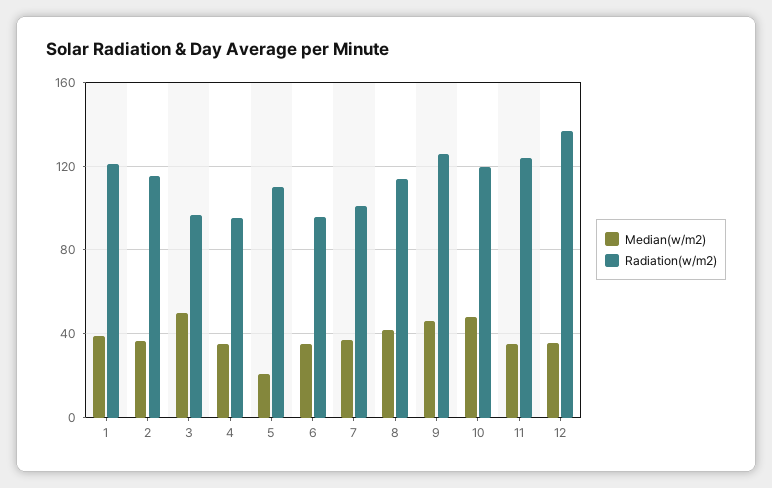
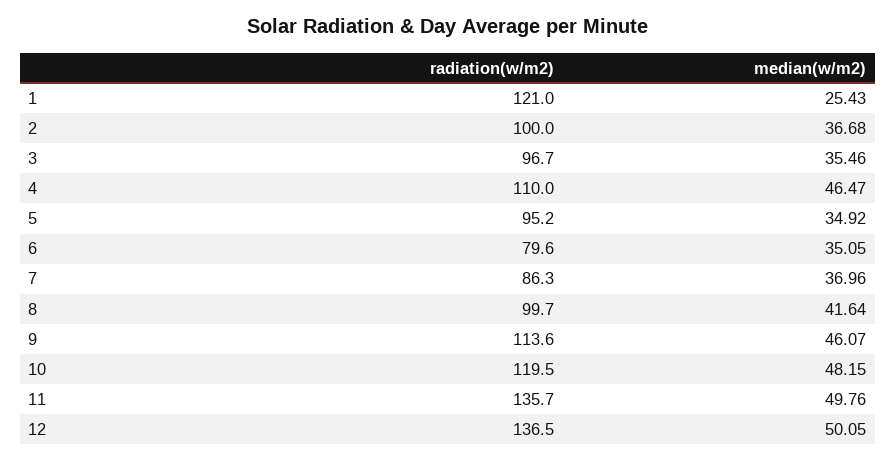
  {
    "Median(w/m2)": {
-     "1": 40,
+     "1": 25.43,
      "2": 36.68,
-     "3": 50,
+     "3": 35.46,
-     "4": 35,
+     "4": 46.47,
-     "5": 20,
+     "5": 34.92,
      "6": 35.05,
      "7": 36.96,
      "8": 41.64,
      "9": 46.07,
      "10": 48.15,
-     "11": 35,
+     "11": 49.76,
-     "12": 35
+     "12": 50.05
    },
    "Radiation(w/m2)": {
      "1": 121,
-     "2": 115,
+     "2": 100,
      "3": 96.7,
-     "4": 95,
+     "4": 110,
-     "5": 110,
+     "5": 95.2,
-     "6": 95,
+     "6": 79.6,
-     "7": 100,
+     "7": 86.3,
-     "8": 115,
+     "8": 99.7,
-     "9": 125,
+     "9": 113.6,
      "10": 119.5,
-     "11": 125,
+     "11": 135.7,
      "12": 136.5
    }
  }

